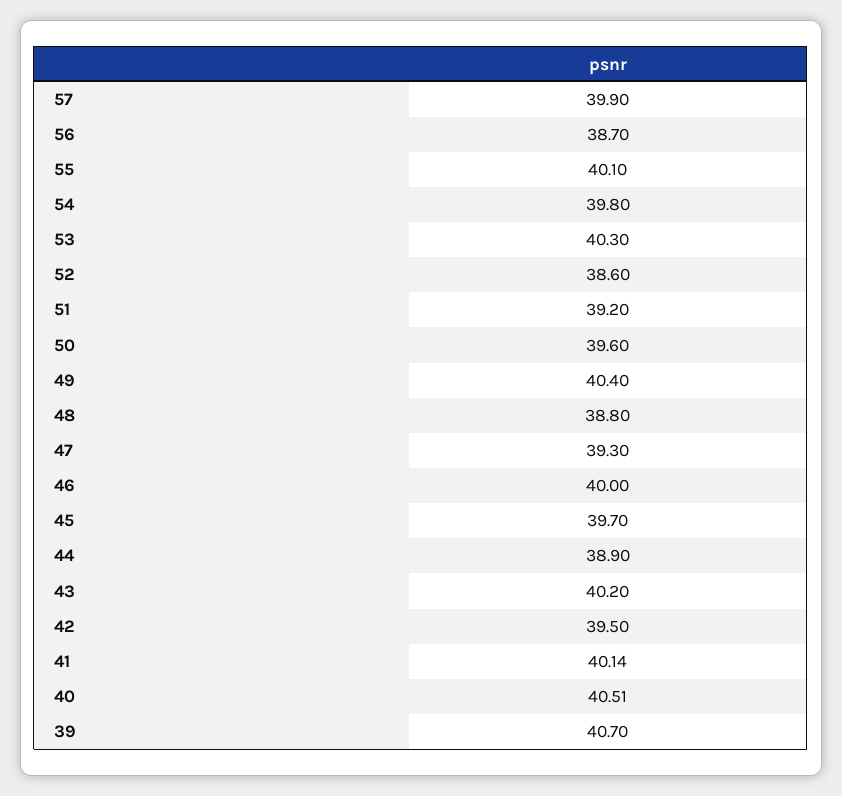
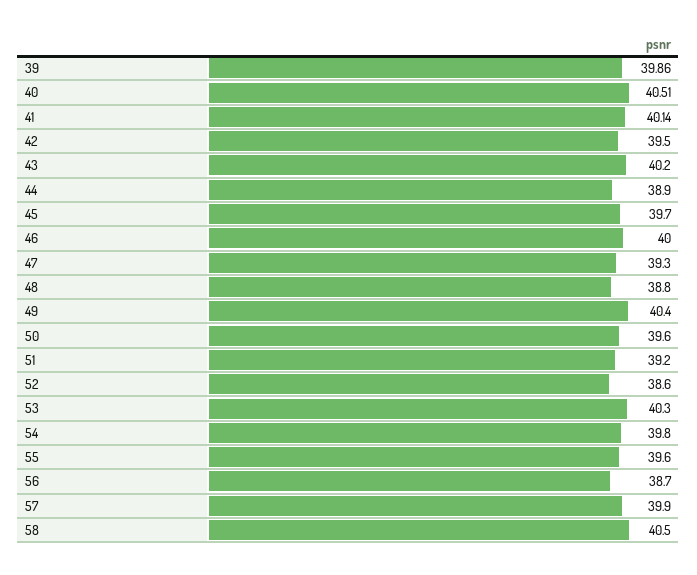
  {
    "57": 39.9,
    "56": 38.7,
-   "55": 40.1,
+   "55": 39.6,
    "54": 39.8,
    "53": 40.3,
    "52": 38.6,
    "51": 39.2,
    "50": 39.6,
    "49": 40.4,
    "48": 38.8,
    "47": 39.3,
    "46": 40,
    "45": 39.7,
    "44": 38.9,
    "43": 40.2,
    "42": 39.5,
    "41": 40.14,
    "40": 40.51,
-   "39": 40.7
+   "39": 39.86,
+   "58": 40.5
  }

